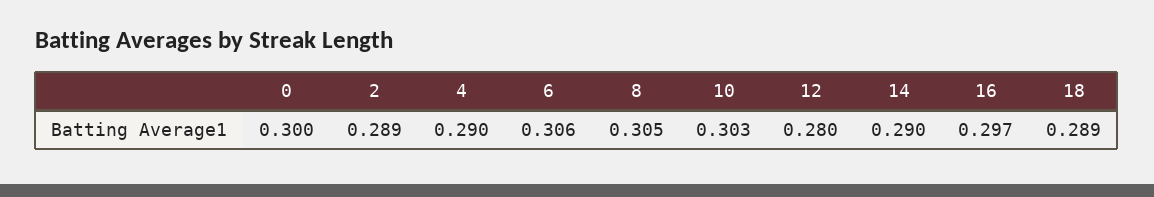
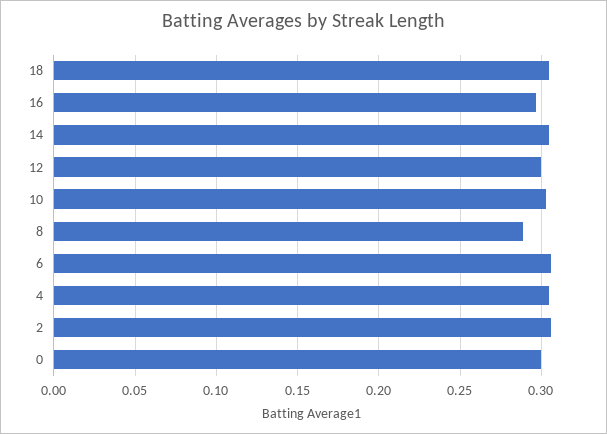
  {
    "0": 0.3,
-   "2": 0.289,
+   "2": 0.305,
-   "4": 0.29,
+   "4": 0.305,
    "6": 0.306,
-   "8": 0.305,
+   "8": 0.29,
    "10": 0.303,
-   "12": 0.28,
+   "12": 0.3,
-   "14": 0.29,
+   "14": 0.305,
    "16": 0.297,
-   "18": 0.289
+   "18": 0.305
  }

